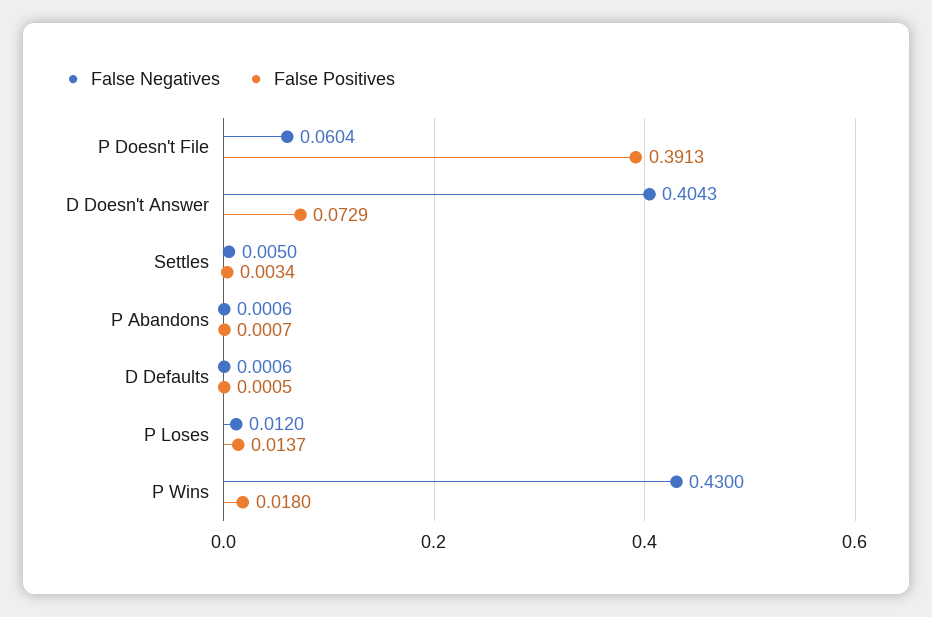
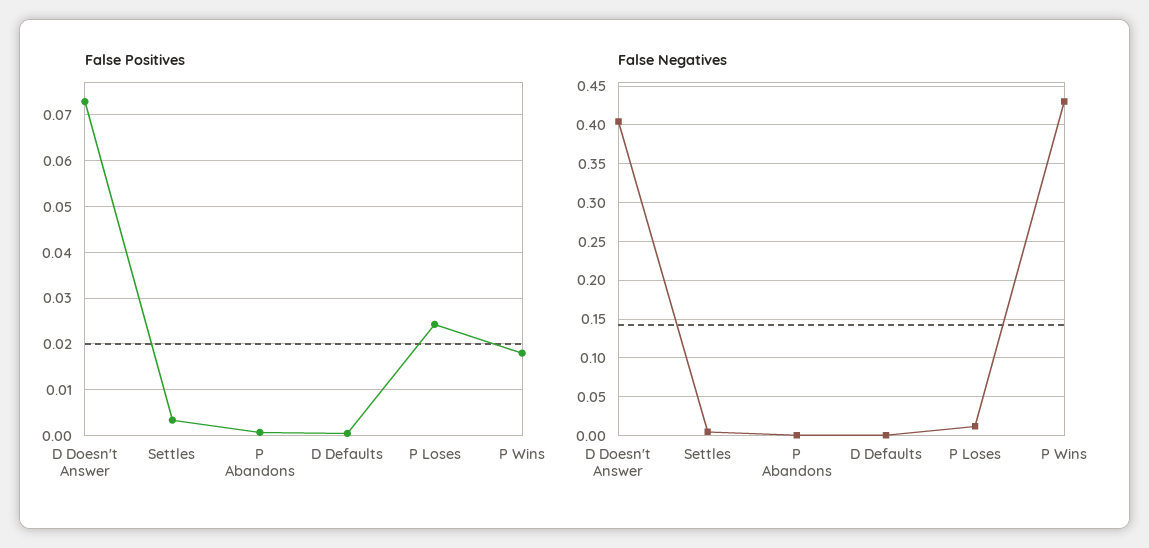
  {
    "False Negatives": {
-     "P Doesn't File": 0.0604,
      "D Doesn't Answer": 0.4043,
      "Settles": 0.005,
      "P Abandons": 0.0006,
      "D Defaults": 0.0006,
      "P Loses": 0.012,
      "P Wins": 0.43
    },
    "False Positives": {
-     "P Doesn't File": 0.3913,
      "D Doesn't Answer": 0.0729,
      "Settles": 0.0034,
      "P Abandons": 0.0007,
      "D Defaults": 0.0005,
-     "P Loses": 0.0137,
+     "P Loses": 0.024,
      "P Wins": 0.018
    }
  }

